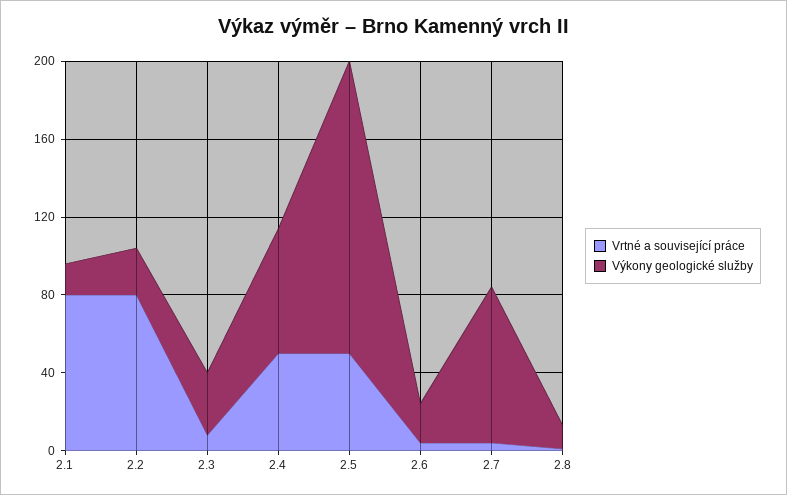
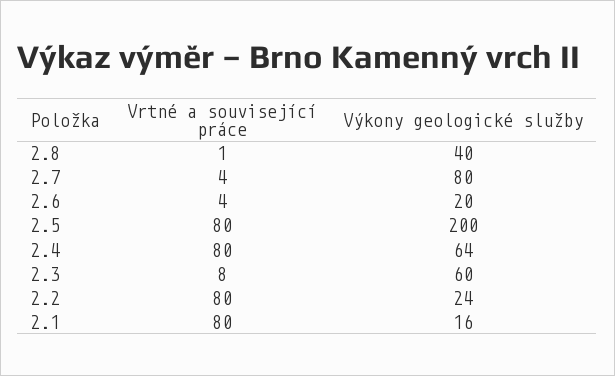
  {
    "Vrtné a související práce": {
      "2.1": 80,
      "2.2": 80,
      "2.3": 8,
-     "2.4": 50,
+     "2.4": 80,
-     "2.5": 50,
+     "2.5": 80,
      "2.6": 4,
      "2.7": 4,
      "2.8": 1
    },
    "Výkony geologické služby": {
      "2.1": 16,
      "2.2": 24,
-     "2.3": 30,
+     "2.3": 60,
      "2.4": 64,
-     "2.5": 150,
+     "2.5": 200,
      "2.6": 20,
      "2.7": 80,
-     "2.8": 10
+     "2.8": 40
    }
  }

